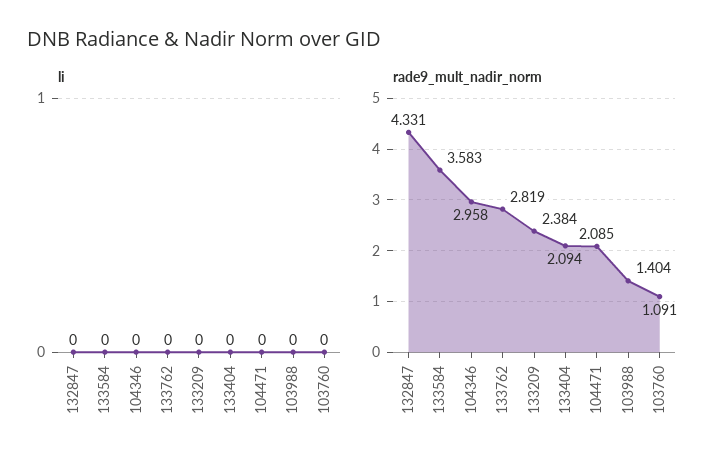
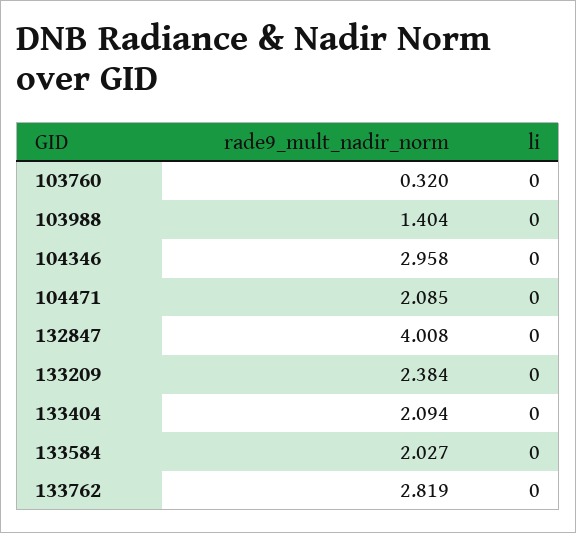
  {
    "li": {
      "132847": 0,
      "133584": 0,
      "104346": 0,
      "133762": 0,
      "133209": 0,
      "133404": 0,
      "104471": 0,
      "103988": 0,
      "103760": 0
    },
    "rade9_mult_nadir_norm": {
-     "132847": 4.331,
+     "132847": 4.008,
-     "133584": 3.583,
+     "133584": 2.027,
      "104346": 2.958,
      "133762": 2.819,
      "133209": 2.384,
      "133404": 2.094,
      "104471": 2.085,
      "103988": 1.404,
-     "103760": 1.091
+     "103760": 0.32
    }
  }

